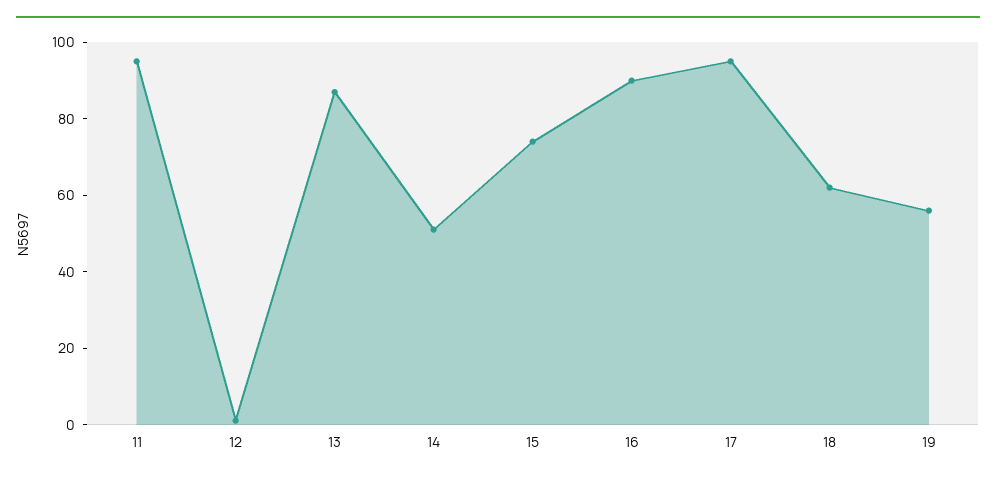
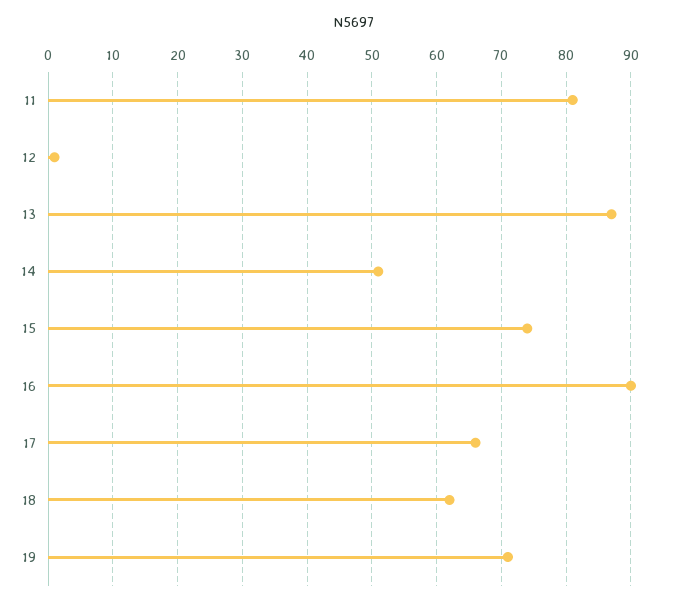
  {
-   "11": 95,
+   "11": 81,
    "12": 1,
    "13": 87,
    "14": 51,
    "15": 74,
    "16": 90,
-   "17": 95,
+   "17": 66,
    "18": 62,
-   "19": 55
+   "19": 71
  }

